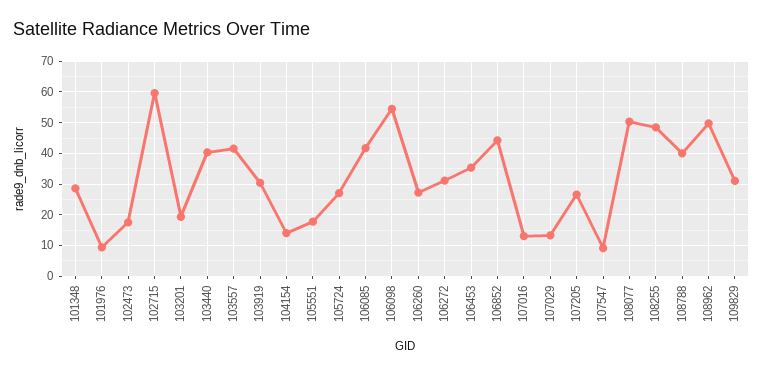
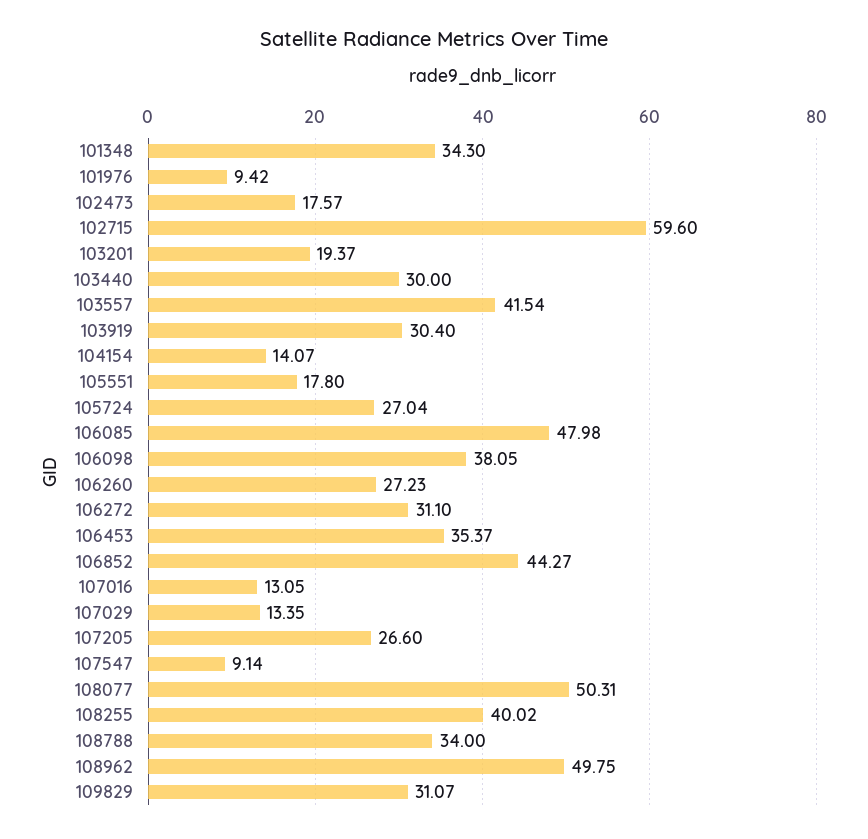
  {
-   "101348": 28,
+   "101348": 34.3,
    "101976": 9.42,
    "102473": 17.57,
    "102715": 59.6,
    "103201": 19.37,
-   "103440": 40,
+   "103440": 30,
    "103557": 41.54,
    "103919": 30.4,
    "104154": 14.07,
    "105551": 17.8,
    "105724": 27.04,
-   "106085": 42,
+   "106085": 47.98,
-   "106098": 54,
+   "106098": 38.05,
    "106260": 27.23,
    "106272": 31.1,
    "106453": 35.37,
    "106852": 44.27,
    "107016": 13.05,
    "107029": 13.35,
    "107205": 26.6,
    "107547": 9.14,
    "108077": 50.31,
-   "108255": 48,
+   "108255": 40.02,
-   "108788": 40,
+   "108788": 34,
    "108962": 49.75,
    "109829": 31.07
  }

